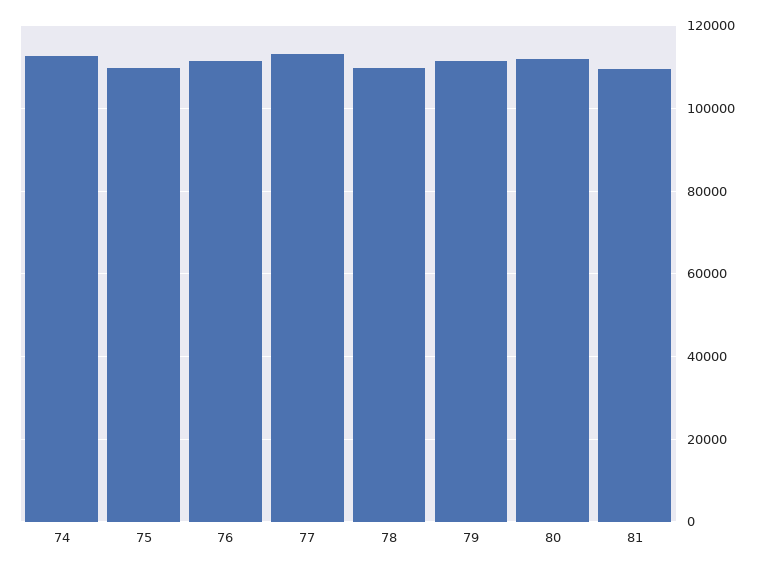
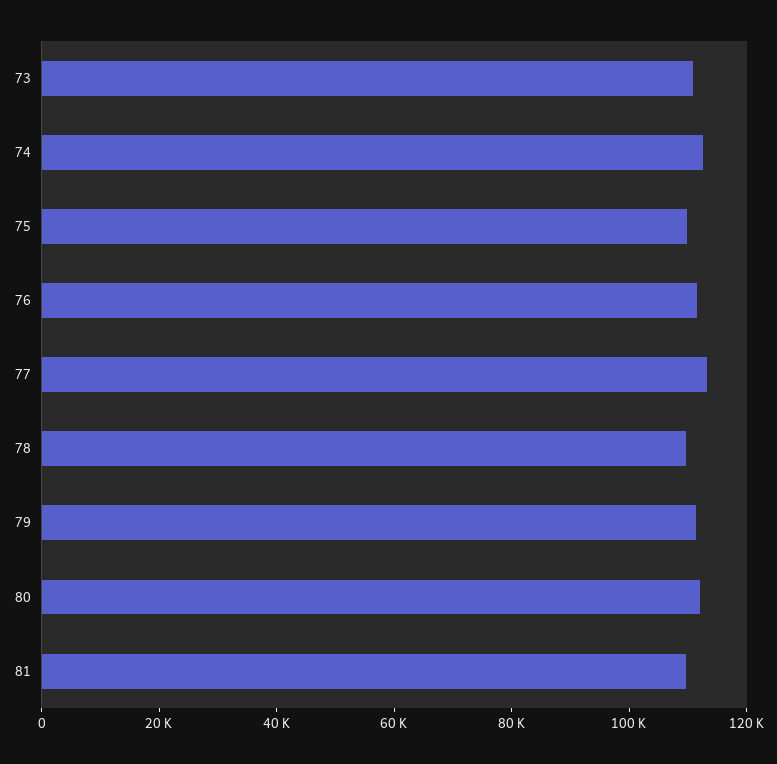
  {
    "74": 112000,
    "75": 110000,
    "76": 112000,
    "77": 114000,
    "78": 110000,
    "79": 112000,
    "80": 112000,
-   "81": 110000
+   "81": 110000,
+   "73": 110000
  }

